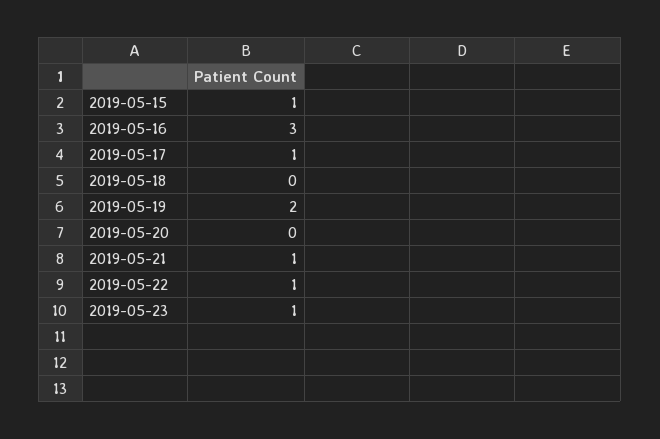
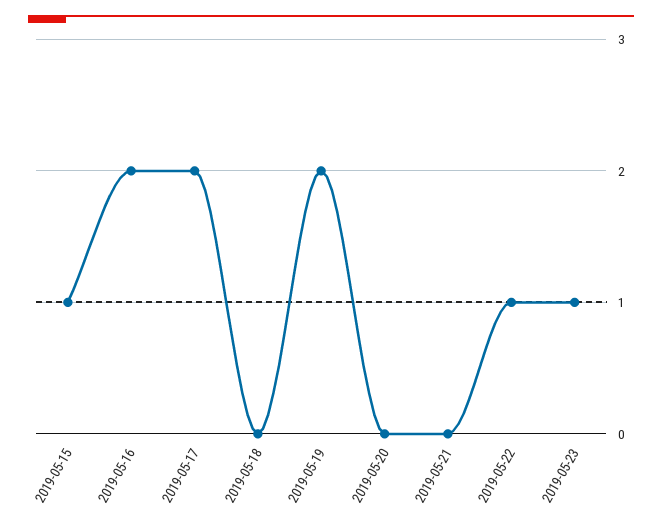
  {
    "2019-05-15": 1,
-   "2019-05-16": 3,
+   "2019-05-16": 2,
-   "2019-05-17": 1,
+   "2019-05-17": 2,
    "2019-05-18": 0,
    "2019-05-19": 2,
    "2019-05-20": 0,
-   "2019-05-21": 1,
+   "2019-05-21": 0,
    "2019-05-22": 1,
    "2019-05-23": 1
  }

